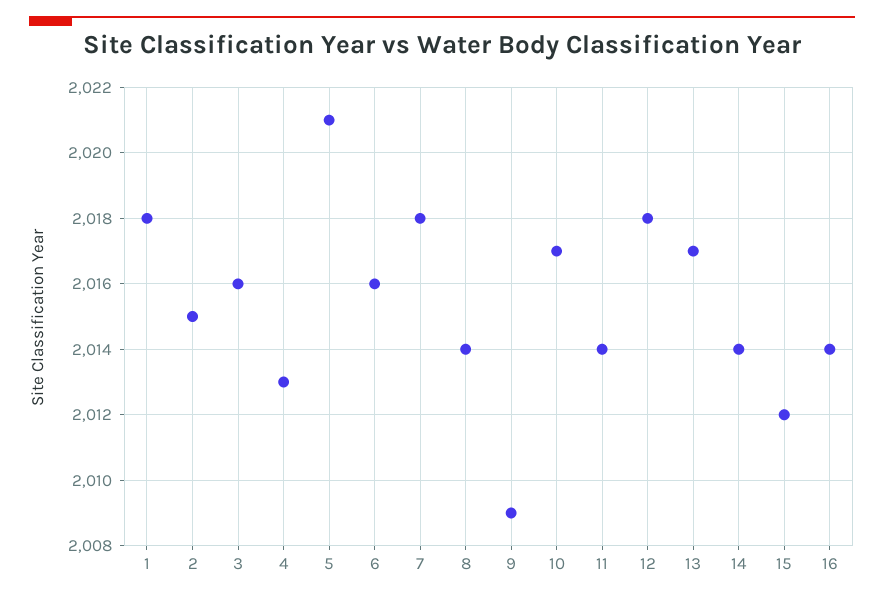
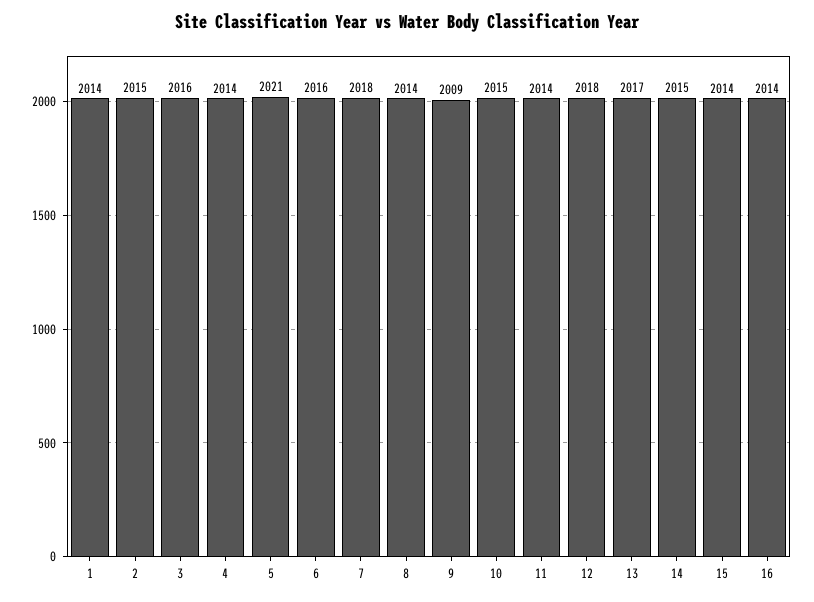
  {
-   "1": 2018,
+   "1": 2014,
    "2": 2015,
    "3": 2016,
-   "4": 2013,
+   "4": 2014,
    "5": 2021,
    "6": 2016,
    "7": 2018,
    "8": 2014,
    "9": 2009,
-   "10": 2017,
+   "10": 2015,
    "11": 2014,
    "12": 2018,
    "13": 2017,
-   "14": 2014,
+   "14": 2015,
-   "15": 2012,
+   "15": 2014,
    "16": 2014
  }

